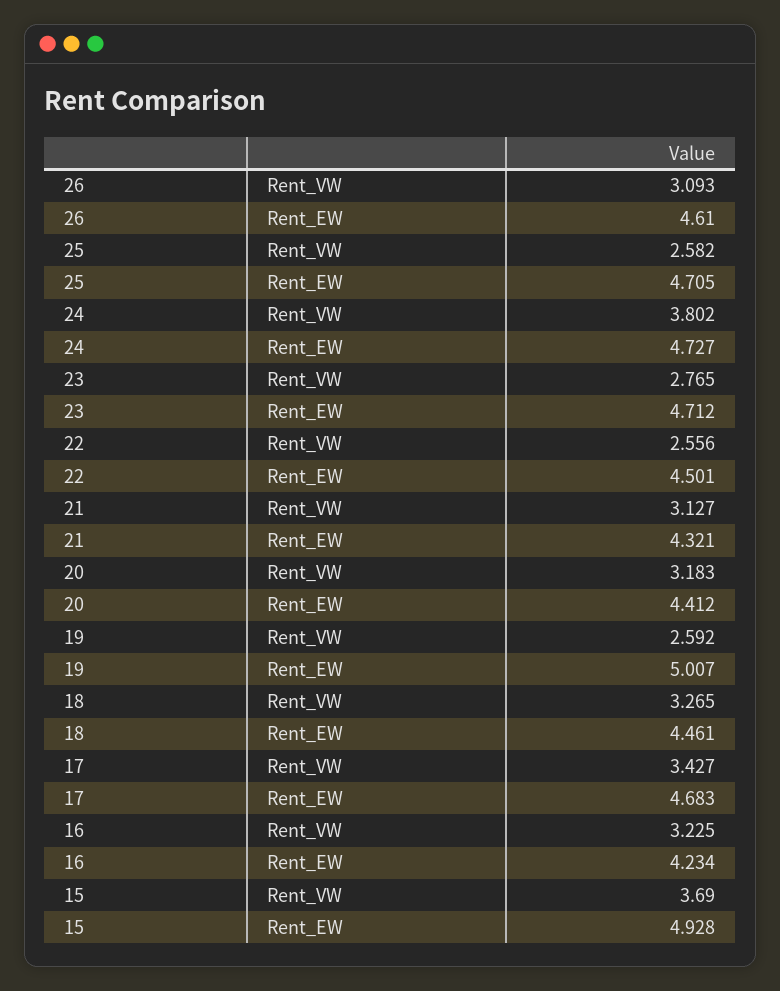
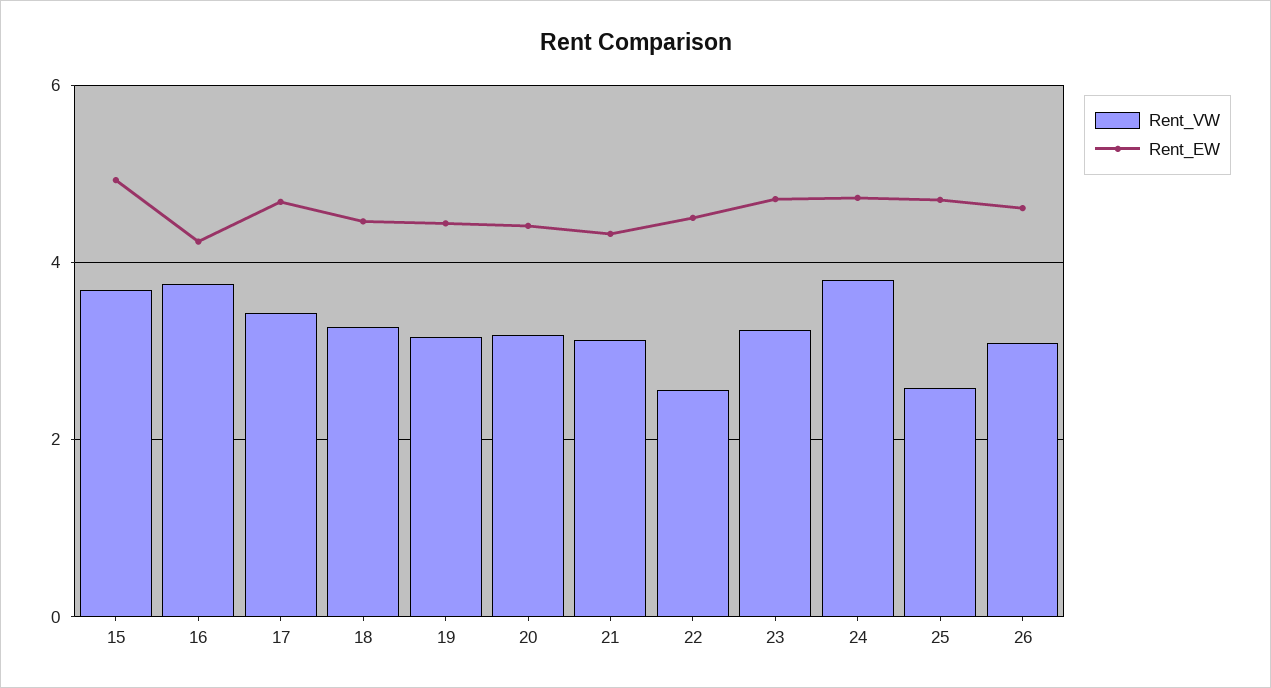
  {
    "Rent_VW": {
      "26": 3.093,
      "25": 2.582,
      "24": 3.802,
-     "23": 2.765,
+     "23": 3.2,
      "22": 2.556,
      "21": 3.127,
      "20": 3.183,
-     "19": 2.592,
+     "19": 3.2,
      "18": 3.265,
      "17": 3.427,
-     "16": 3.225,
+     "16": 3.8,
      "15": 3.69
    },
    "Rent_EW": {
      "26": 4.61,
      "25": 4.705,
      "24": 4.727,
      "23": 4.712,
      "22": 4.501,
      "21": 4.321,
      "20": 4.412,
-     "19": 5.007,
+     "19": 4.4,
      "18": 4.461,
      "17": 4.683,
      "16": 4.234,
      "15": 4.928
    }
  }

